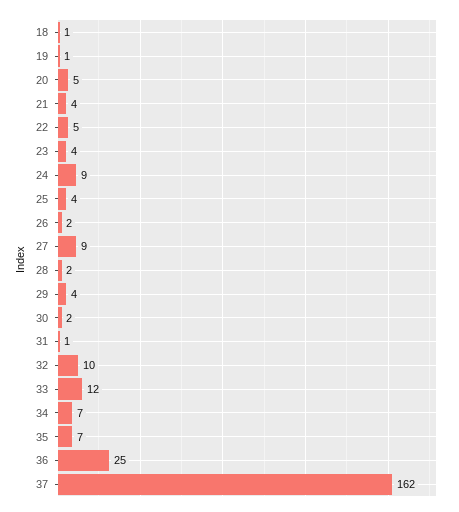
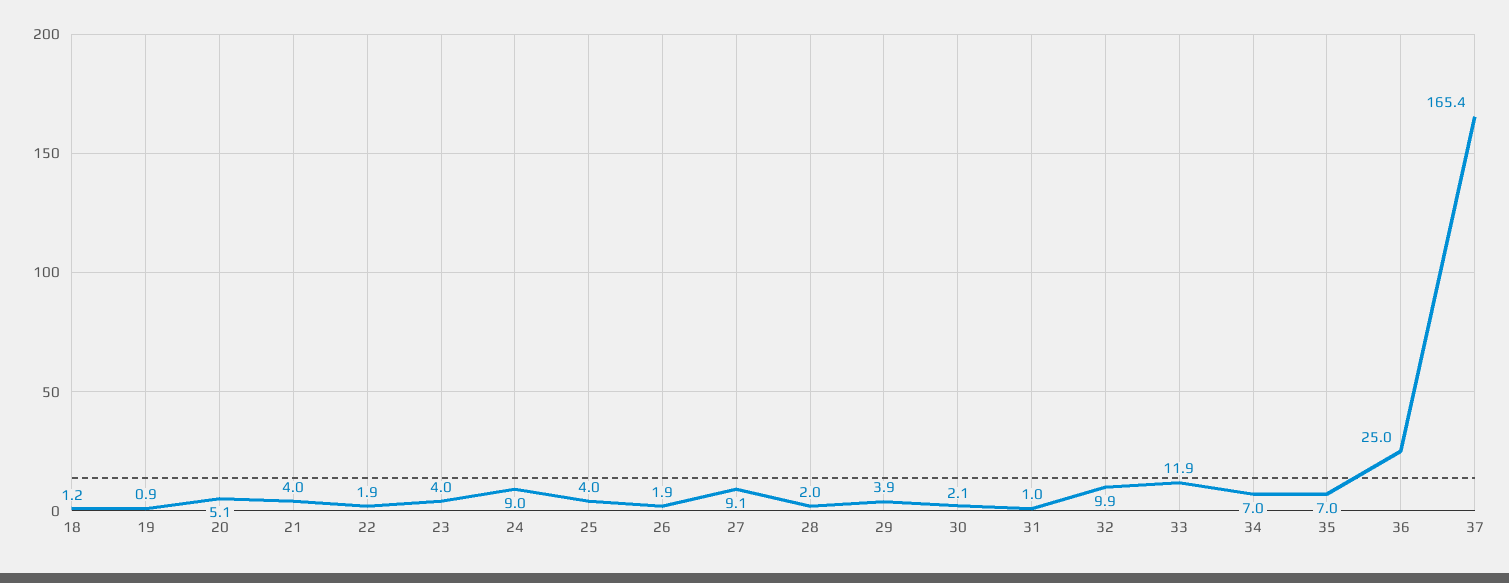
  {
    "18": 1.2,
    "19": 0.9,
    "20": 5.1,
    "21": 4,
-   "22": 5,
+   "22": 1.9,
    "23": 4,
    "24": 9,
    "25": 4,
    "26": 1.9,
    "27": 9.1,
    "28": 2,
    "29": 3.9,
    "30": 2.1,
    "31": 1,
    "32": 9.9,
    "33": 11.9,
    "34": 7,
    "35": 7,
    "36": 25,
-   "37": 162
+   "37": 165.4
  }

